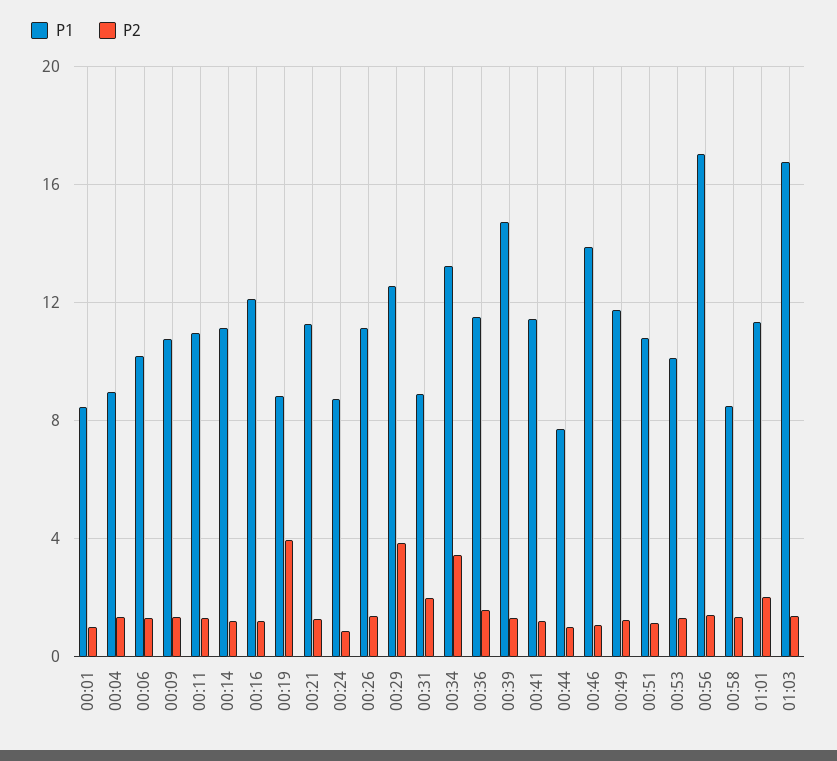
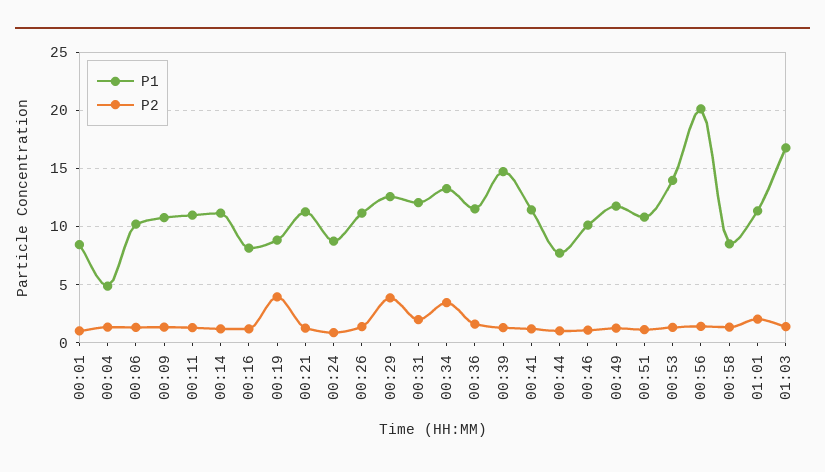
  {
    "P1": {
      "00:01": 8.5,
-     "00:04": 9,
+     "00:04": 5,
      "00:06": 10,
      "00:09": 11,
      "00:11": 11,
      "00:14": 11,
-     "00:16": 12,
+     "00:16": 8,
      "00:19": 9,
      "00:21": 11.5,
      "00:24": 9,
      "00:26": 11,
      "00:29": 12.5,
-     "00:31": 9,
+     "00:31": 12,
      "00:34": 13.5,
      "00:36": 11.5,
      "00:39": 14.5,
      "00:41": 11.5,
      "00:44": 7.5,
-     "00:46": 14,
+     "00:46": 10,
      "00:49": 12,
      "00:51": 11,
-     "00:53": 10,
+     "00:53": 14,
-     "00:56": 17,
+     "00:56": 20,
      "00:58": 8.5,
      "01:01": 11.5,
      "01:03": 17
    },
    "P2": {
      "00:01": 1,
      "00:04": 1.5,
      "00:06": 1.5,
      "00:09": 1.5,
      "00:11": 1.5,
      "00:14": 1,
      "00:16": 1,
      "00:19": 4,
      "00:21": 1.5,
      "00:24": 1,
      "00:26": 1.5,
      "00:29": 4,
      "00:31": 2,
      "00:34": 3.5,
      "00:36": 1.5,
      "00:39": 1.5,
      "00:41": 1,
      "00:44": 1,
      "00:46": 1,
      "00:49": 1.5,
      "00:51": 1,
      "00:53": 1.5,
      "00:56": 1.5,
      "00:58": 1.5,
      "01:01": 2,
      "01:03": 1.5
    }
  }

